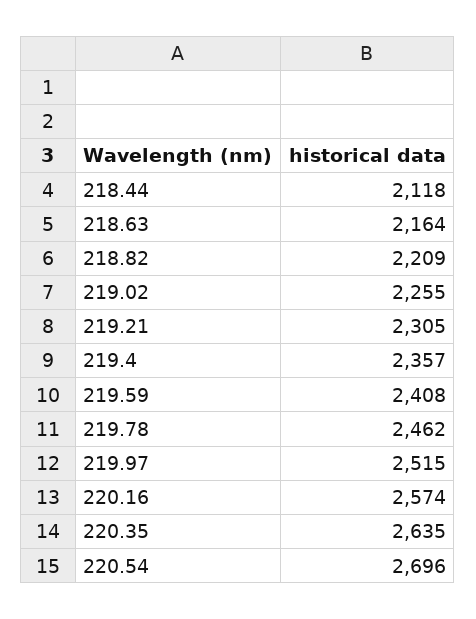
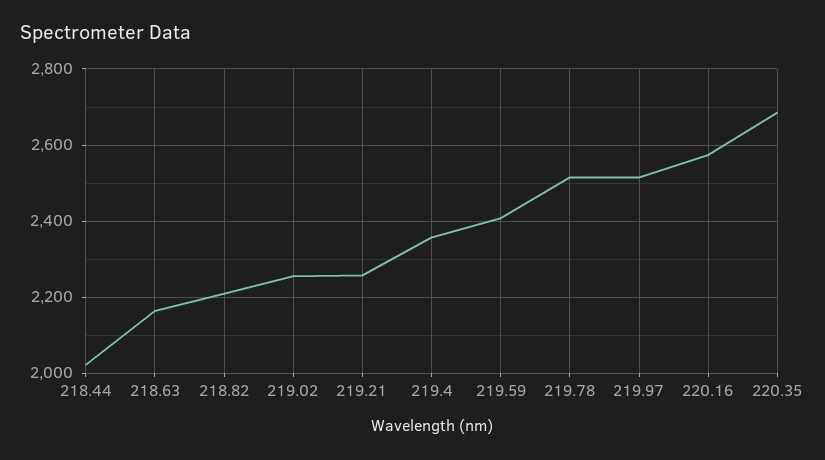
  {
-   "218.44": 2118,
+   "218.44": 2020,
    "218.63": 2164,
    "218.82": 2209,
    "219.02": 2255,
-   "219.21": 2305,
+   "219.21": 2260,
    "219.4": 2357,
    "219.59": 2408,
-   "219.78": 2462,
+   "219.78": 2520,
    "219.97": 2515,
    "220.16": 2574,
-   "220.35": 2635,
+   "220.35": 2680
-   "220.54": 2696
  }

